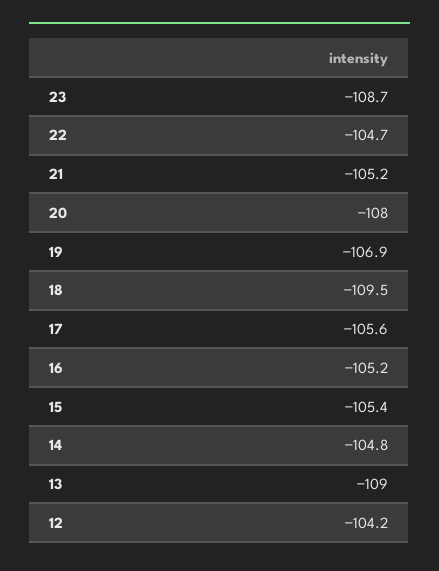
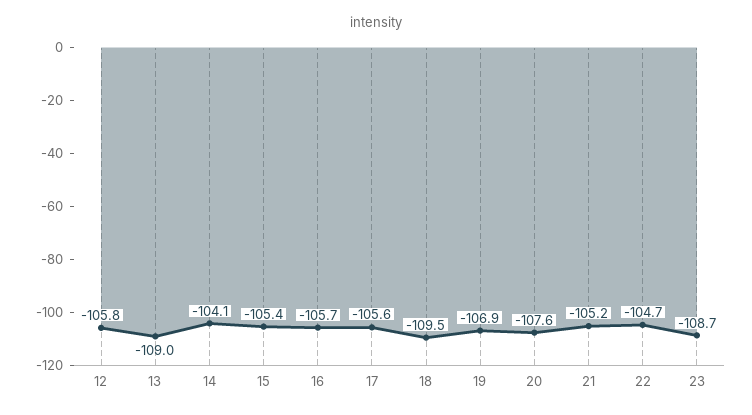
  {
    "23": -108.7,
    "22": -104.7,
    "21": -105.2,
-   "20": -108,
+   "20": -107.6,
    "19": -106.9,
    "18": -109.5,
    "17": -105.6,
-   "16": -105.2,
+   "16": -105.7,
    "15": -105.4,
-   "14": -104.8,
+   "14": -104.1,
    "13": -109,
-   "12": -104.2
+   "12": -105.8
  }

